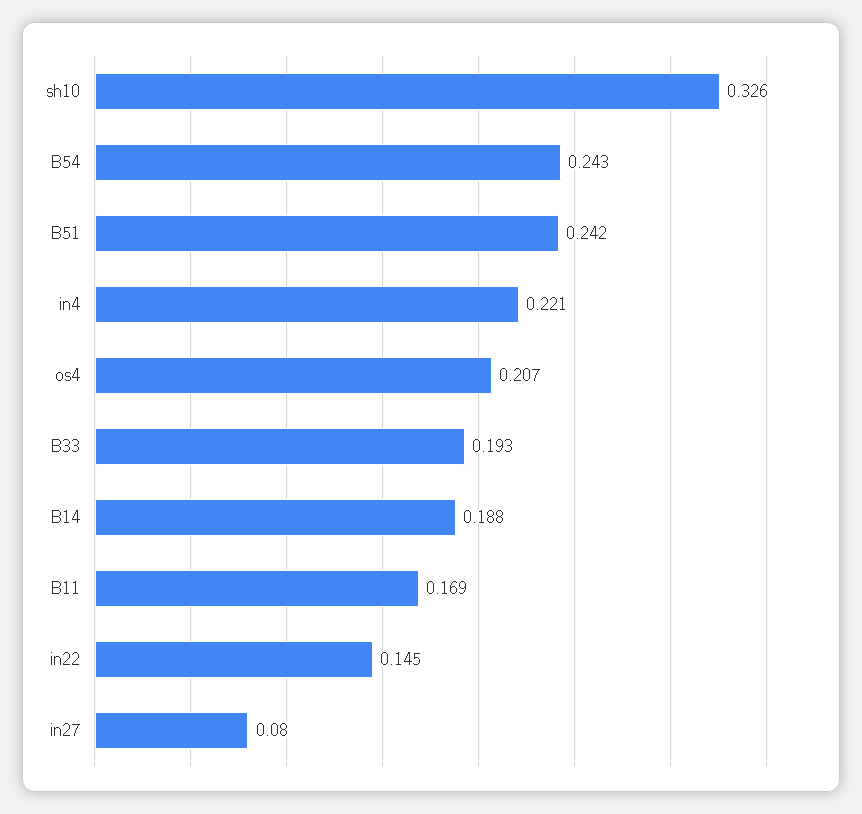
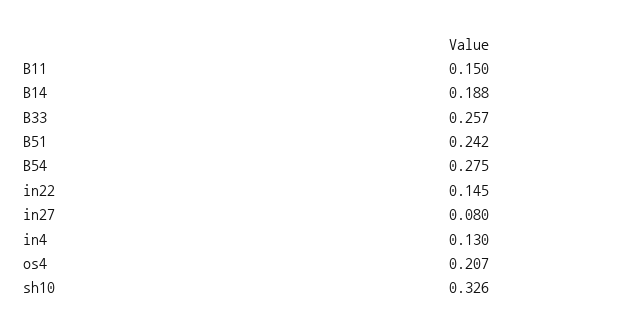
  {
    "sh10": 0.326,
-   "B54": 0.243,
+   "B54": 0.275,
    "B51": 0.242,
-   "in4": 0.221,
+   "in4": 0.13,
    "os4": 0.207,
-   "B33": 0.193,
+   "B33": 0.257,
    "B14": 0.188,
-   "B11": 0.169,
+   "B11": 0.15,
    "in22": 0.145,
    "in27": 0.08
  }

